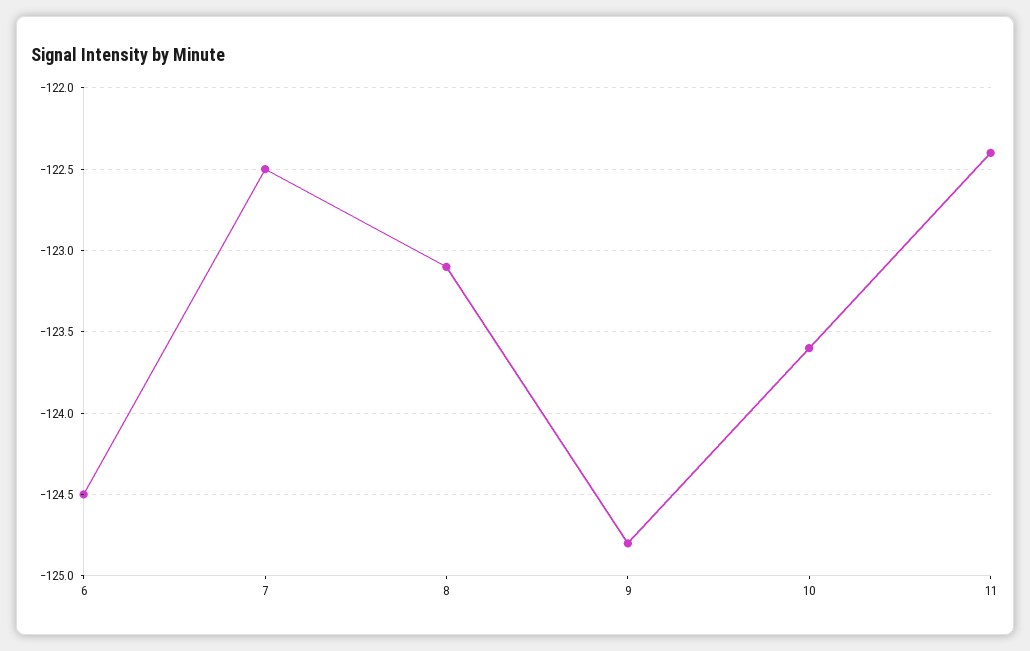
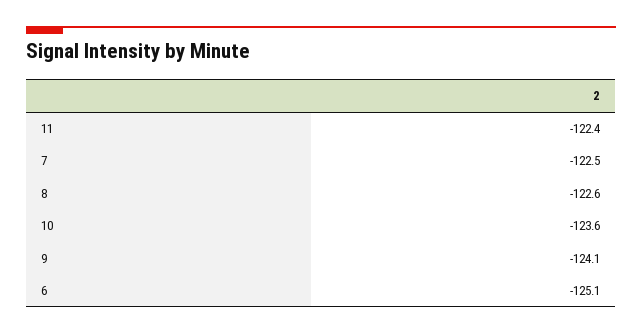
  {
-   "6": -124.5,
+   "6": -125.1,
    "7": -122.5,
-   "8": -123.1,
+   "8": -122.6,
-   "9": -124.8,
+   "9": -124.1,
    "10": -123.6,
    "11": -122.4
  }

